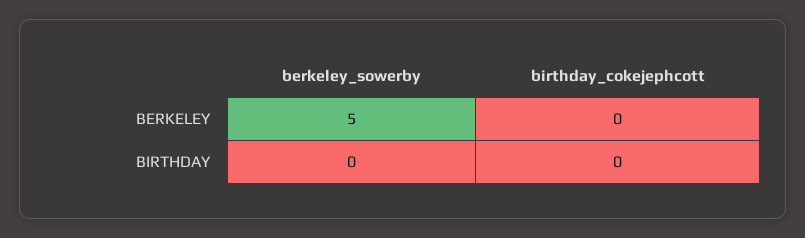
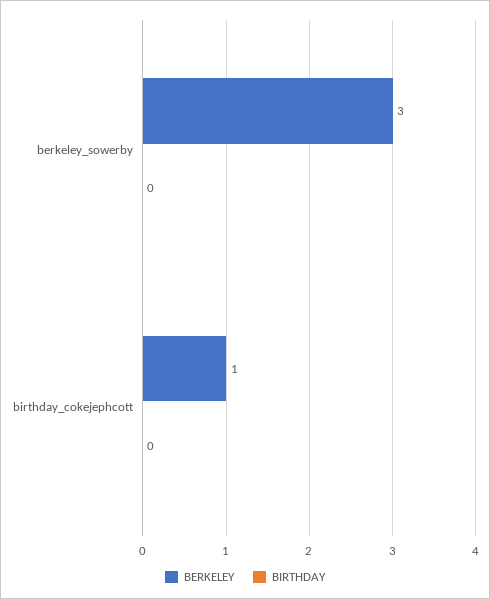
  {
    "BERKELEY": {
-     "berkeley_sowerby": 5,
+     "berkeley_sowerby": 3,
-     "birthday_cokejephcott": 0
+     "birthday_cokejephcott": 1
    },
    "BIRTHDAY": {
      "berkeley_sowerby": 0,
      "birthday_cokejephcott": 0
    }
  }

